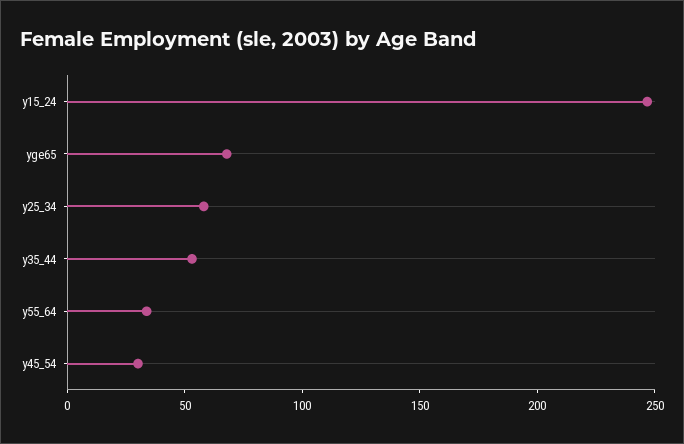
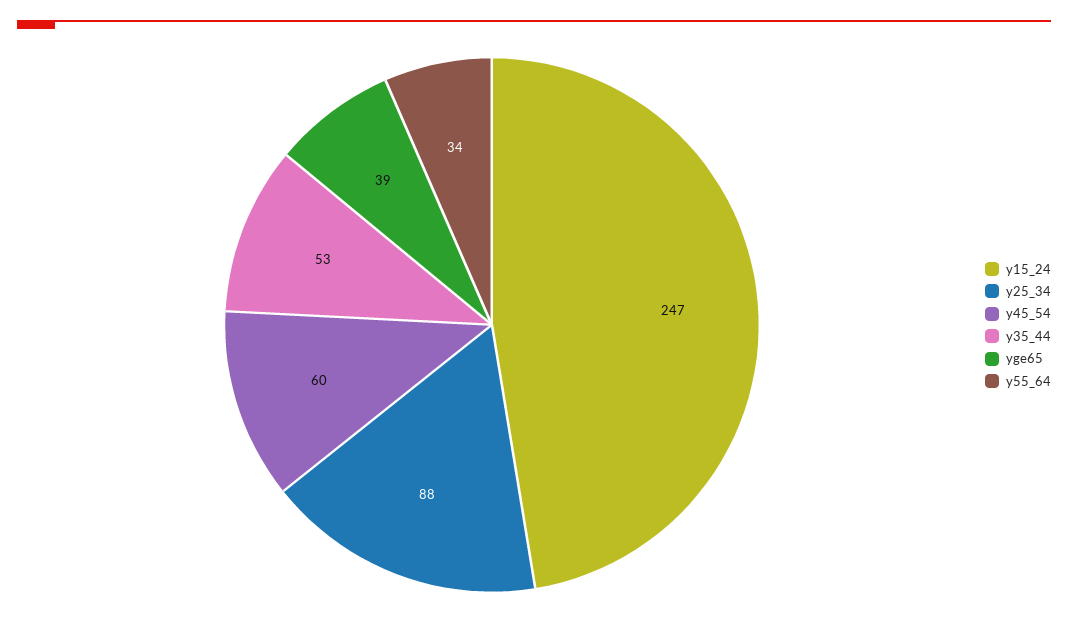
  {
    "y15_24": 247,
-   "yge65": 70,
+   "yge65": 39,
-   "y25_34": 60,
+   "y25_34": 88,
    "y35_44": 53,
    "y55_64": 34,
-   "y45_54": 30
+   "y45_54": 60
  }

